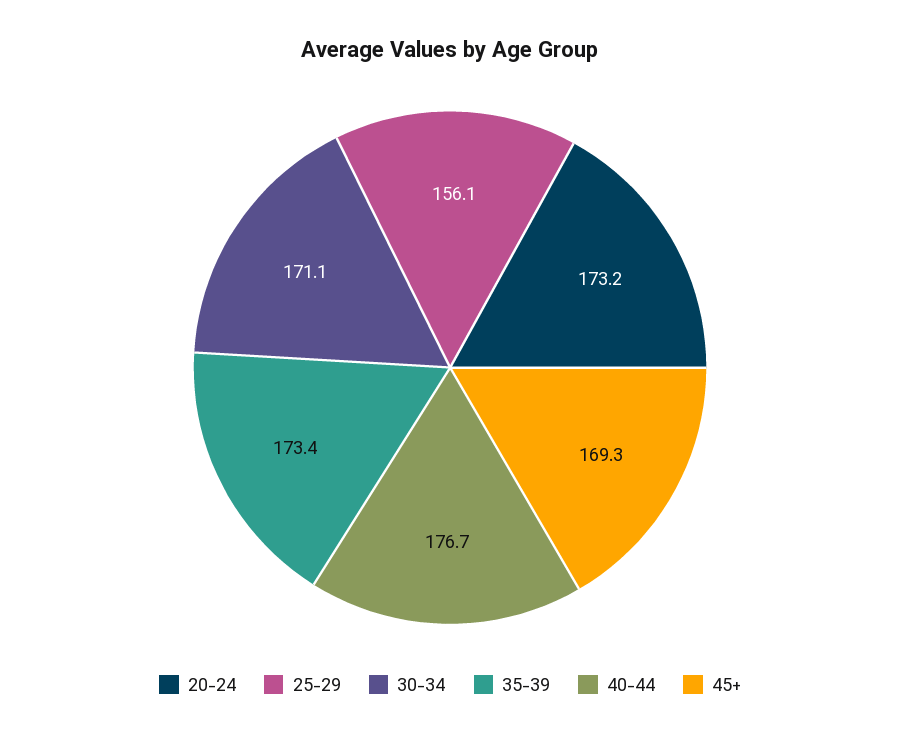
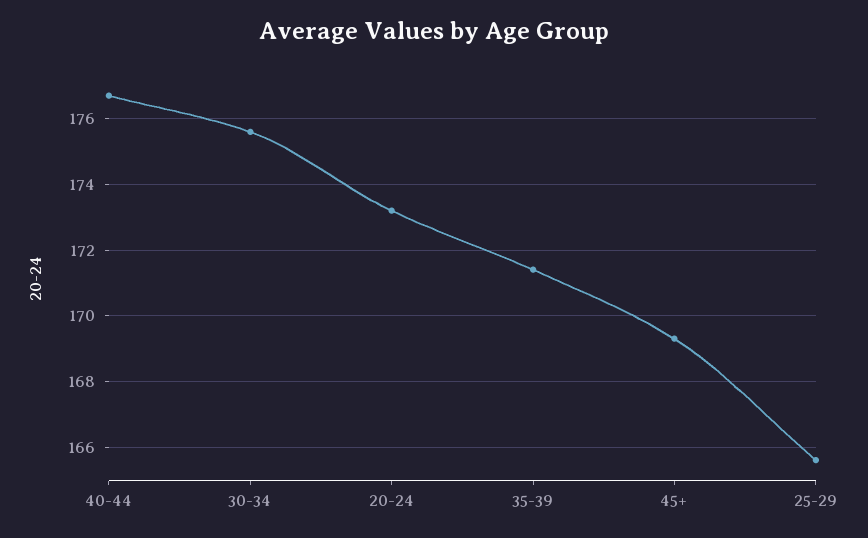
  {
    "20-24": 173.2,
-   "25-29": 156.1,
+   "25-29": 165.5,
-   "30-34": 171.1,
+   "30-34": 175.5,
-   "35-39": 173.4,
+   "35-39": 171.5,
    "40-44": 176.7,
    "45+": 169.3
  }

